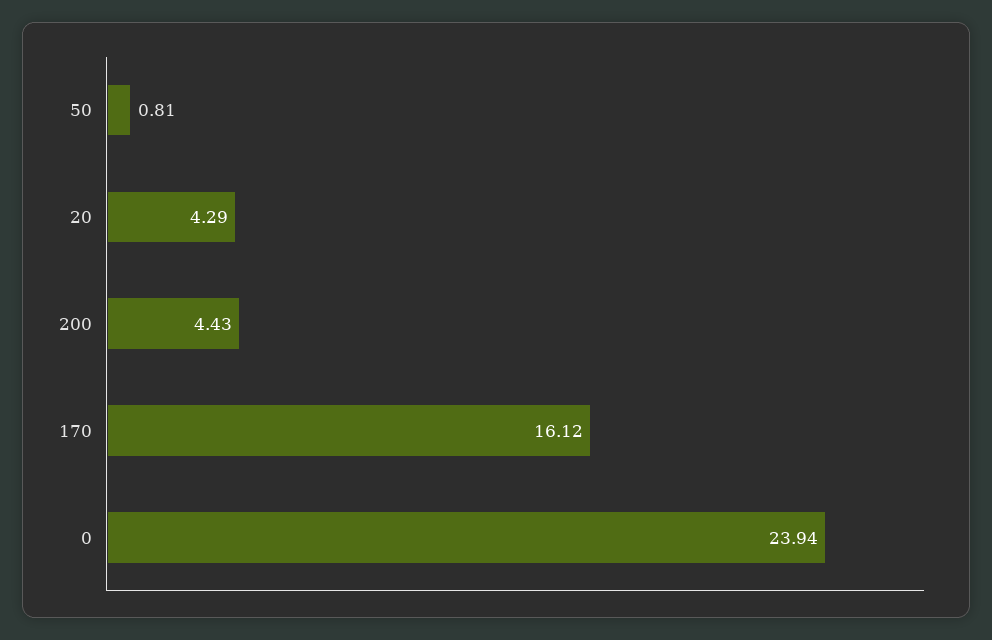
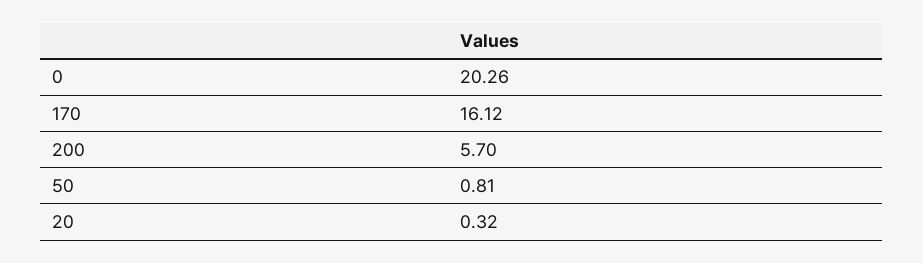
  {
    "50": 0.81,
-   "20": 4.29,
+   "20": 0.32,
-   "200": 4.43,
+   "200": 5.7,
    "170": 16.12,
-   "0": 23.94
+   "0": 20.26
  }

